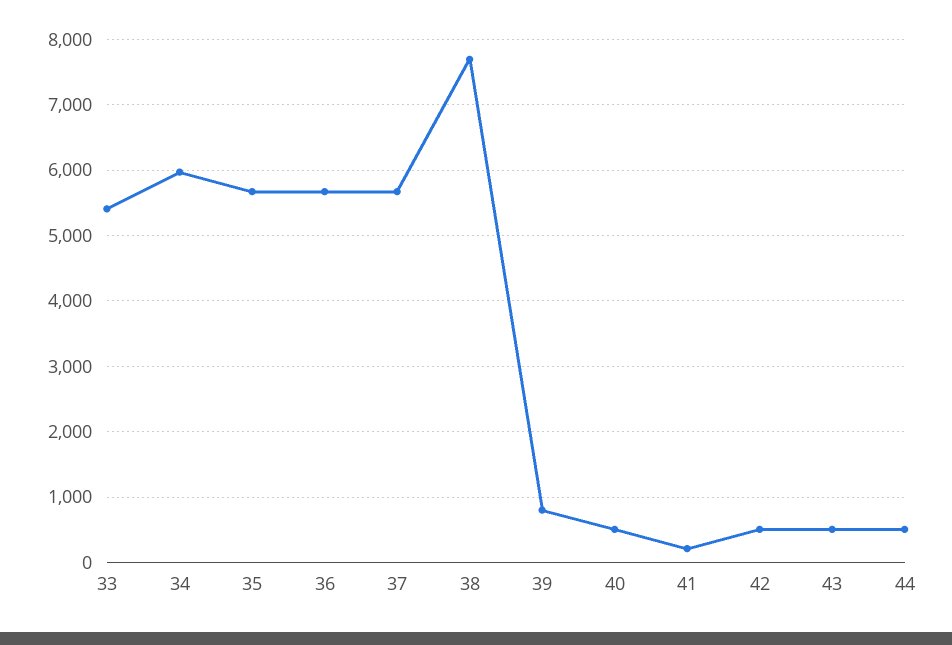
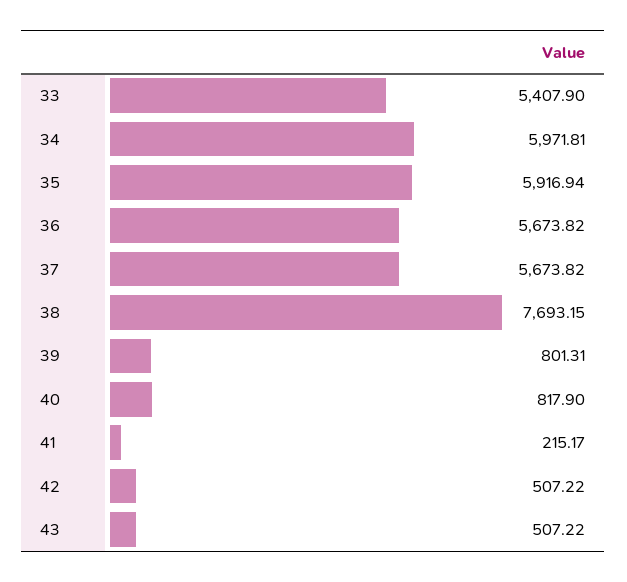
  {
    "33": 5407.9,
    "34": 5971.81,
-   "35": 5700,
+   "35": 5916.94,
    "36": 5673.82,
    "37": 5673.82,
    "38": 7693.15,
    "39": 801.31,
-   "40": 500,
+   "40": 817.9,
    "41": 215.17,
    "42": 507.22,
-   "43": 507.22,
+   "43": 507.22
-   "44": 500
  }

